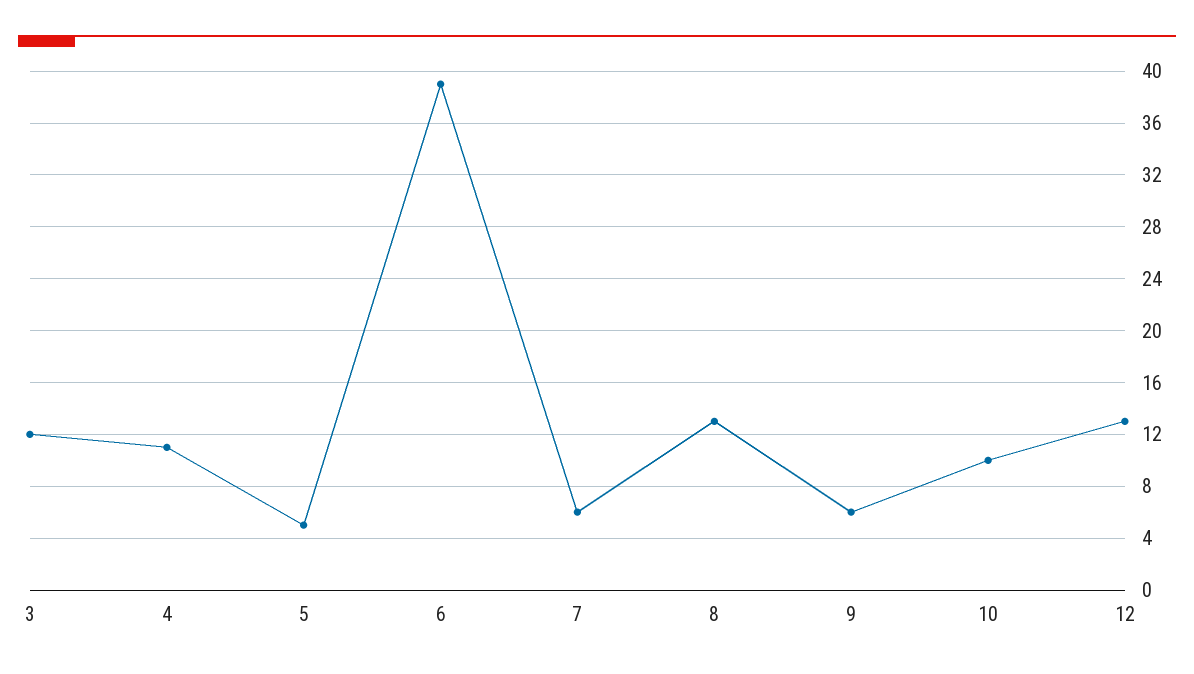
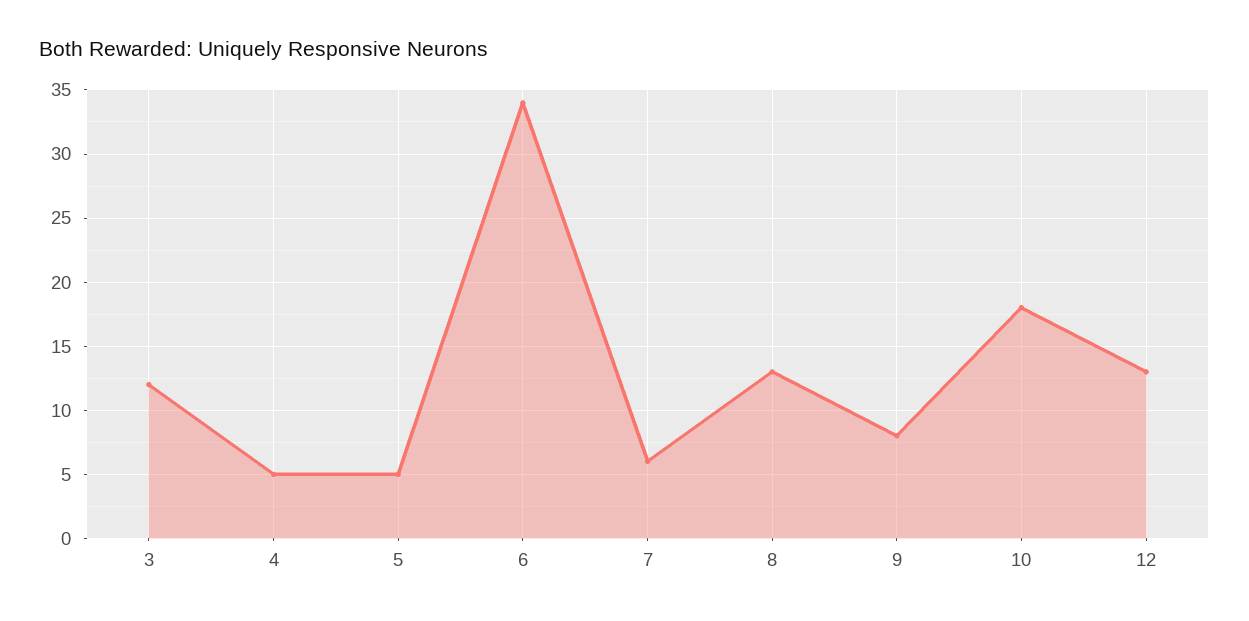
  {
    "3": 12,
-   "4": 11,
+   "4": 5,
    "5": 5,
-   "6": 39,
+   "6": 34,
    "7": 6,
    "8": 13,
-   "9": 6,
+   "9": 8,
-   "10": 10,
+   "10": 18,
    "12": 13
  }

